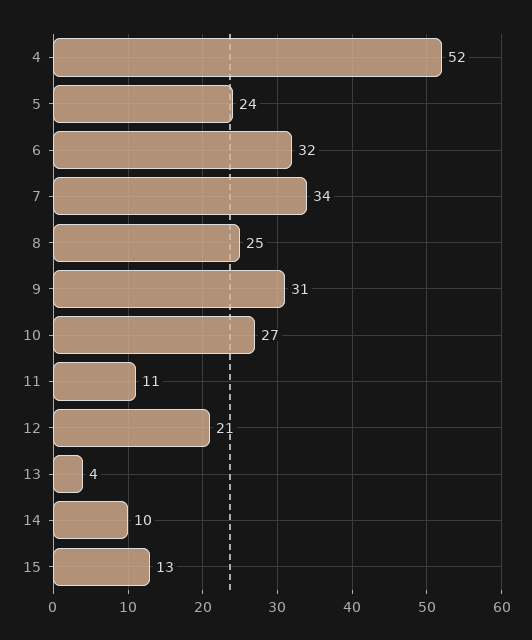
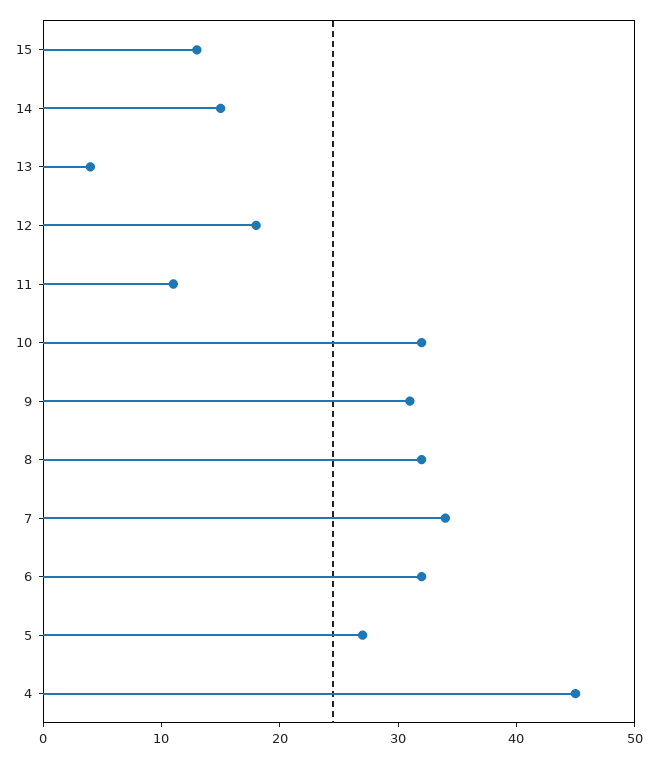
  {
-   "4": 52,
+   "4": 45,
-   "5": 24,
+   "5": 27,
    "6": 32,
    "7": 34,
-   "8": 25,
+   "8": 32,
    "9": 31,
-   "10": 27,
+   "10": 32,
    "11": 11,
-   "12": 21,
+   "12": 18,
    "13": 4,
-   "14": 10,
+   "14": 15,
    "15": 13
  }

